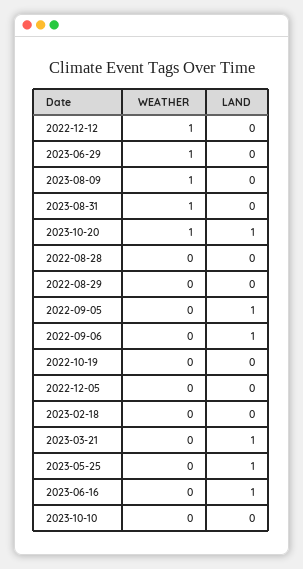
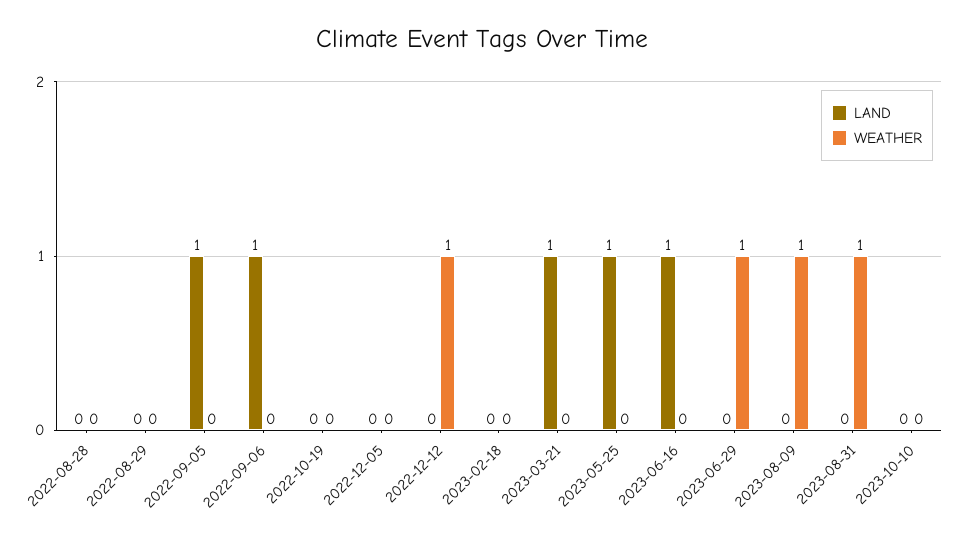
  {
    "WEATHER": {
      "2022-12-12": 1,
      "2023-06-29": 1,
      "2023-08-09": 1,
      "2023-08-31": 1,
-     "2023-10-20": 1,
      "2022-08-28": 0,
      "2022-08-29": 0,
      "2022-09-05": 0,
      "2022-09-06": 0,
      "2022-10-19": 0,
      "2022-12-05": 0,
      "2023-02-18": 0,
      "2023-03-21": 0,
      "2023-05-25": 0,
      "2023-06-16": 0,
      "2023-10-10": 0
    },
    "LAND": {
      "2022-12-12": 0,
      "2023-06-29": 0,
      "2023-08-09": 0,
      "2023-08-31": 0,
-     "2023-10-20": 1,
      "2022-08-28": 0,
      "2022-08-29": 0,
      "2022-09-05": 1,
      "2022-09-06": 1,
      "2022-10-19": 0,
      "2022-12-05": 0,
      "2023-02-18": 0,
      "2023-03-21": 1,
      "2023-05-25": 1,
      "2023-06-16": 1,
      "2023-10-10": 0
    }
  }

